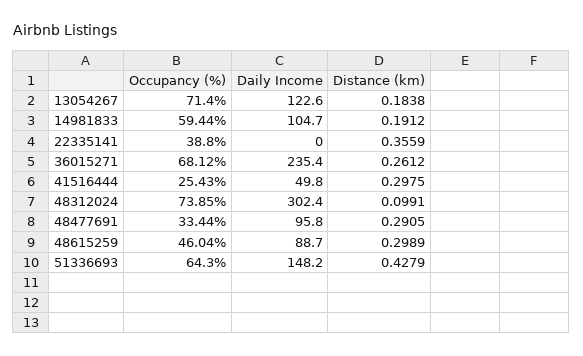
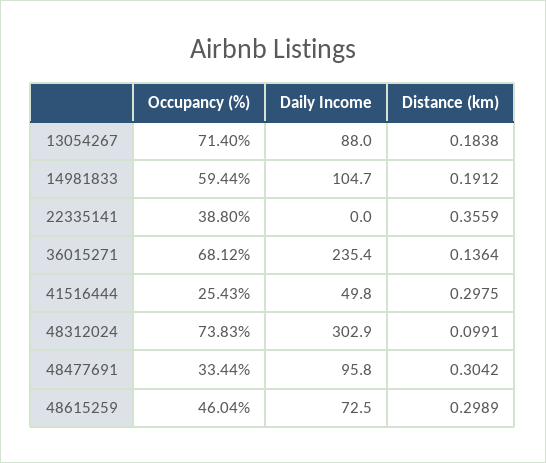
  {
    "Occupancy (%)": {
      "13054267": 71.4,
      "14981833": 59.44,
      "22335141": 38.8,
      "36015271": 68.12,
      "41516444": 25.43,
-     "48312024": 73.85,
+     "48312024": 73.83,
      "48477691": 33.44,
-     "48615259": 46.04,
+     "48615259": 46.04
-     "51336693": 64.3
    },
    "Daily Income": {
-     "13054267": 122.6,
+     "13054267": 88,
      "14981833": 104.7,
      "22335141": 0,
      "36015271": 235.4,
      "41516444": 49.8,
-     "48312024": 302.4,
+     "48312024": 302.9,
      "48477691": 95.8,
-     "48615259": 88.7,
+     "48615259": 72.5
-     "51336693": 148.2
    },
    "Distance (km)": {
      "13054267": 0.1838,
      "14981833": 0.1912,
      "22335141": 0.3559,
-     "36015271": 0.2612,
+     "36015271": 0.1364,
      "41516444": 0.2975,
      "48312024": 0.0991,
-     "48477691": 0.2905,
+     "48477691": 0.3042,
-     "48615259": 0.2989,
+     "48615259": 0.2989
-     "51336693": 0.4279
    }
  }

